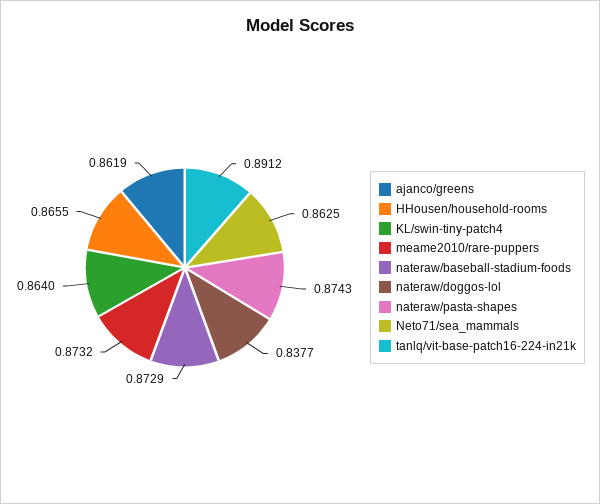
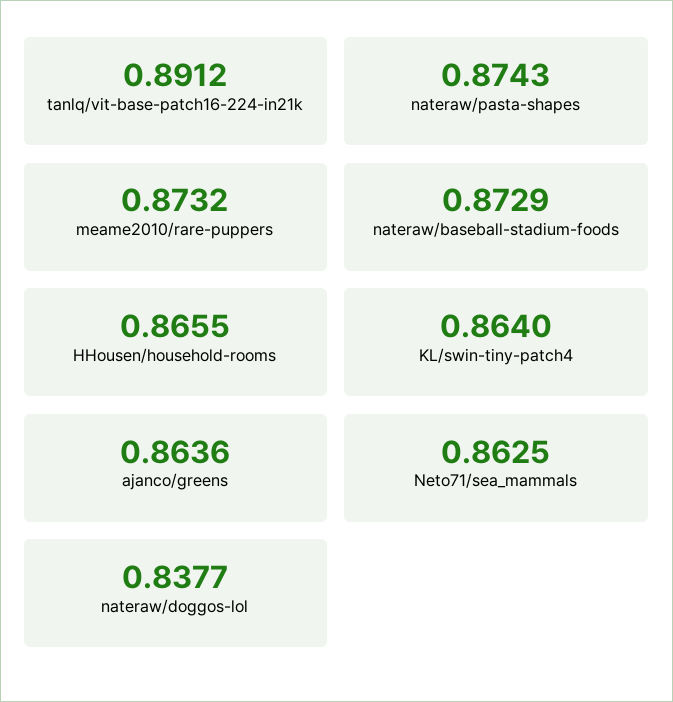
  {
-   "ajanco/greens": 0.8619,
+   "ajanco/greens": 0.8636,
    "HHousen/household-rooms": 0.8655,
    "KL/swin-tiny-patch4": 0.864,
    "meame2010/rare-puppers": 0.8732,
    "nateraw/baseball-stadium-foods": 0.8729,
    "nateraw/doggos-lol": 0.8377,
    "nateraw/pasta-shapes": 0.8743,
    "Neto71/sea_mammals": 0.8625,
    "tanlq/vit-base-patch16-224-in21k": 0.8912
  }

